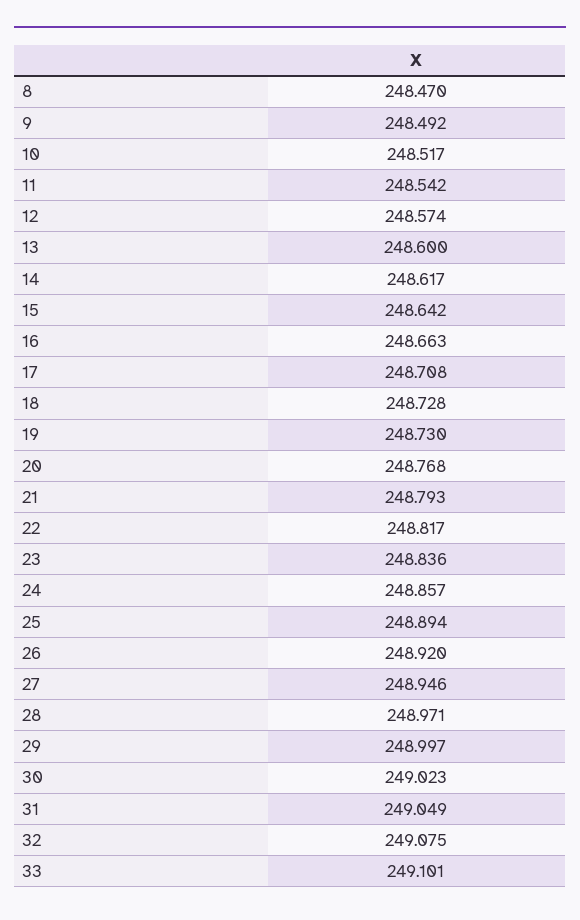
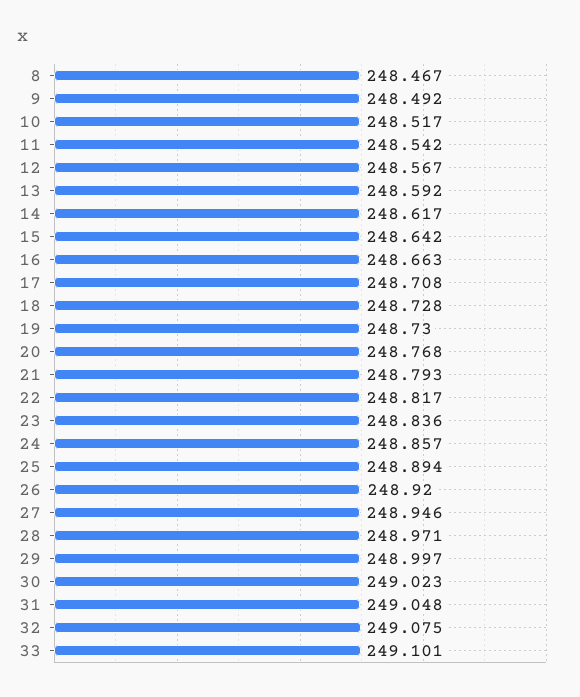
  {
-   "8": 248.47,
+   "8": 248.467,
    "9": 248.492,
    "10": 248.517,
    "11": 248.542,
-   "12": 248.574,
+   "12": 248.567,
-   "13": 248.6,
+   "13": 248.592,
    "14": 248.617,
    "15": 248.642,
    "16": 248.663,
    "17": 248.708,
    "18": 248.728,
    "19": 248.73,
    "20": 248.768,
    "21": 248.793,
    "22": 248.817,
    "23": 248.836,
    "24": 248.857,
    "25": 248.894,
    "26": 248.92,
    "27": 248.946,
    "28": 248.971,
    "29": 248.997,
    "30": 249.023,
-   "31": 249.049,
+   "31": 249.048,
    "32": 249.075,
    "33": 249.101
  }

